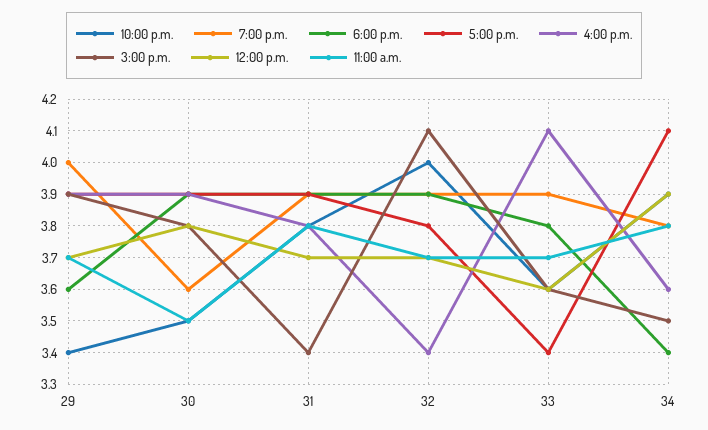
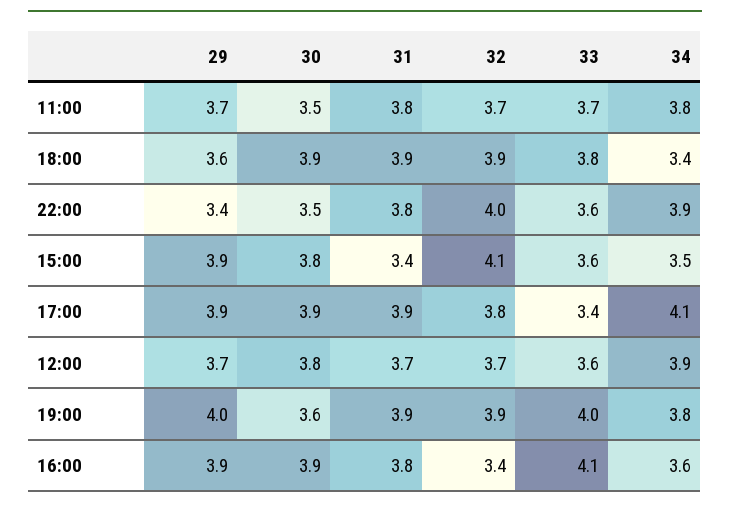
  {
    "10:00 p.m.": {
      "29": 3.4,
      "30": 3.5,
      "31": 3.8,
      "32": 4,
      "33": 3.6,
      "34": 3.9
    },
    "7:00 p.m.": {
      "29": 4,
      "30": 3.6,
      "31": 3.9,
      "32": 3.9,
-     "33": 3.9,
+     "33": 4,
      "34": 3.8
    },
    "6:00 p.m.": {
      "29": 3.6,
      "30": 3.9,
      "31": 3.9,
      "32": 3.9,
      "33": 3.8,
      "34": 3.4
    },
    "5:00 p.m.": {
      "29": 3.9,
      "30": 3.9,
      "31": 3.9,
      "32": 3.8,
      "33": 3.4,
      "34": 4.1
    },
    "4:00 p.m.": {
      "29": 3.9,
      "30": 3.9,
      "31": 3.8,
      "32": 3.4,
      "33": 4.1,
      "34": 3.6
    },
    "3:00 p.m.": {
      "29": 3.9,
      "30": 3.8,
      "31": 3.4,
      "32": 4.1,
      "33": 3.6,
      "34": 3.5
    },
    "12:00 p.m.": {
      "29": 3.7,
      "30": 3.8,
      "31": 3.7,
      "32": 3.7,
      "33": 3.6,
      "34": 3.9
    },
    "11:00 a.m.": {
      "29": 3.7,
      "30": 3.5,
      "31": 3.8,
      "32": 3.7,
      "33": 3.7,
      "34": 3.8
    }
  }

